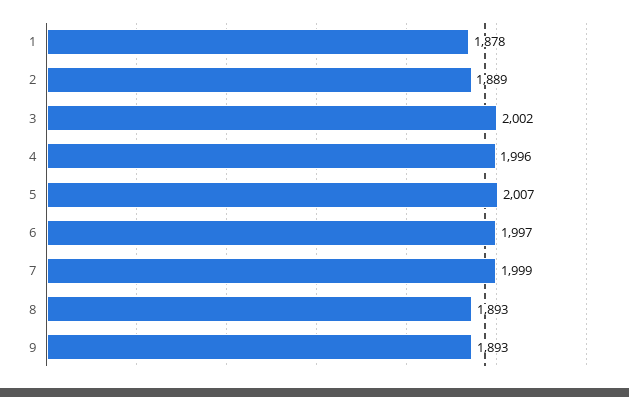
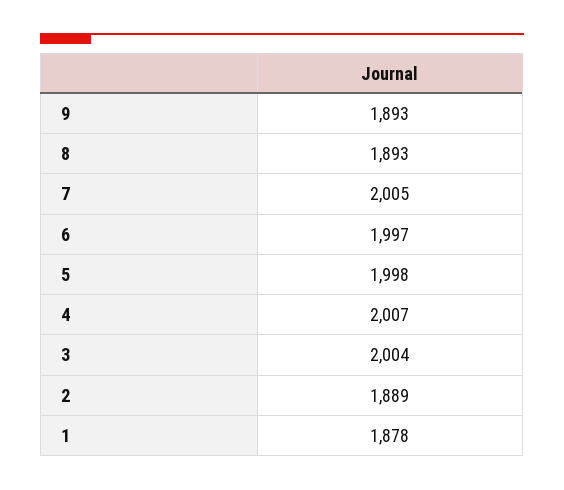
  {
    "1": 1878,
    "2": 1889,
-   "3": 2002,
+   "3": 2004,
-   "4": 1996,
+   "4": 2007,
-   "5": 2007,
+   "5": 1998,
    "6": 1997,
-   "7": 1999,
+   "7": 2005,
    "8": 1893,
    "9": 1893
  }

